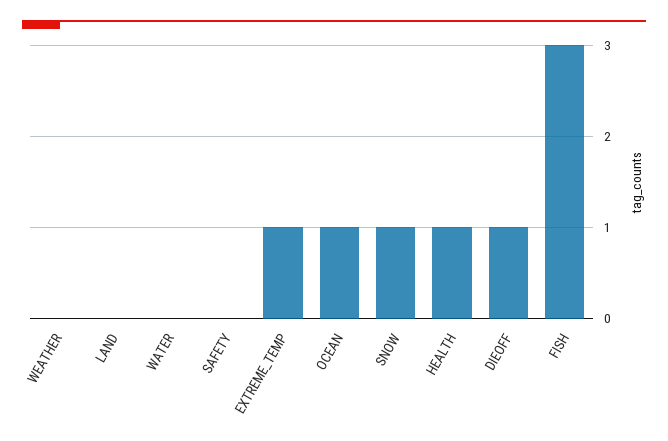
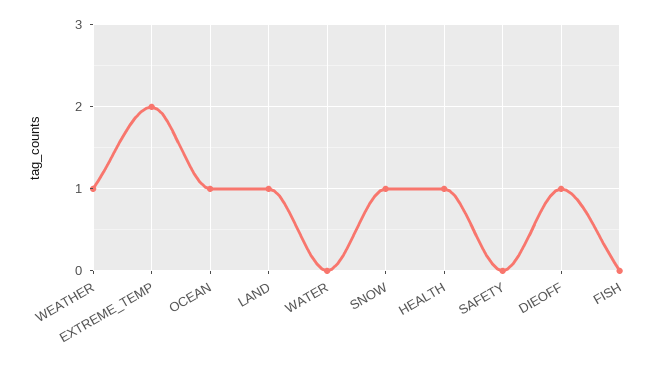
  {
-   "WEATHER": 0,
+   "WEATHER": 1,
-   "LAND": 0,
+   "LAND": 1,
    "WATER": 0,
    "SAFETY": 0,
-   "EXTREME_TEMP": 1,
+   "EXTREME_TEMP": 2,
    "OCEAN": 1,
    "SNOW": 1,
    "HEALTH": 1,
    "DIEOFF": 1,
-   "FISH": 3
+   "FISH": 0
  }

